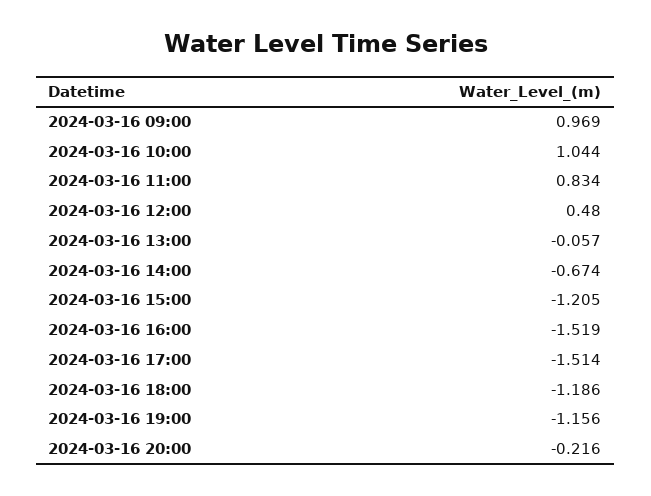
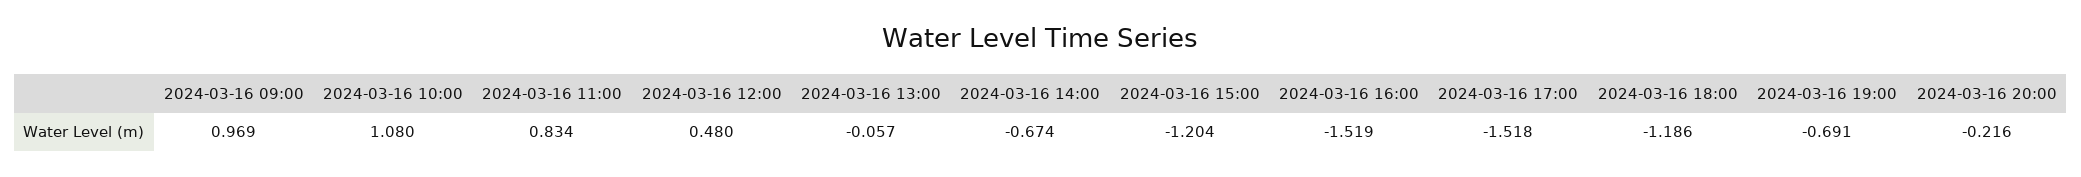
  {
    "2024-03-16 09:00": 0.969,
-   "2024-03-16 10:00": 1.044,
+   "2024-03-16 10:00": 1.08,
    "2024-03-16 11:00": 0.834,
    "2024-03-16 12:00": 0.48,
    "2024-03-16 13:00": -0.057,
    "2024-03-16 14:00": -0.674,
-   "2024-03-16 15:00": -1.205,
+   "2024-03-16 15:00": -1.204,
    "2024-03-16 16:00": -1.519,
-   "2024-03-16 17:00": -1.514,
+   "2024-03-16 17:00": -1.518,
    "2024-03-16 18:00": -1.186,
-   "2024-03-16 19:00": -1.156,
+   "2024-03-16 19:00": -0.691,
    "2024-03-16 20:00": -0.216
  }

